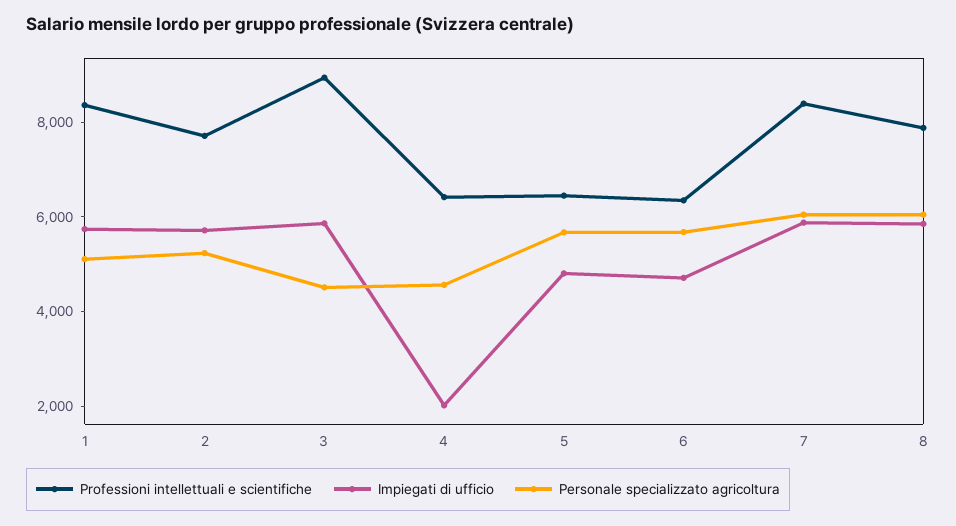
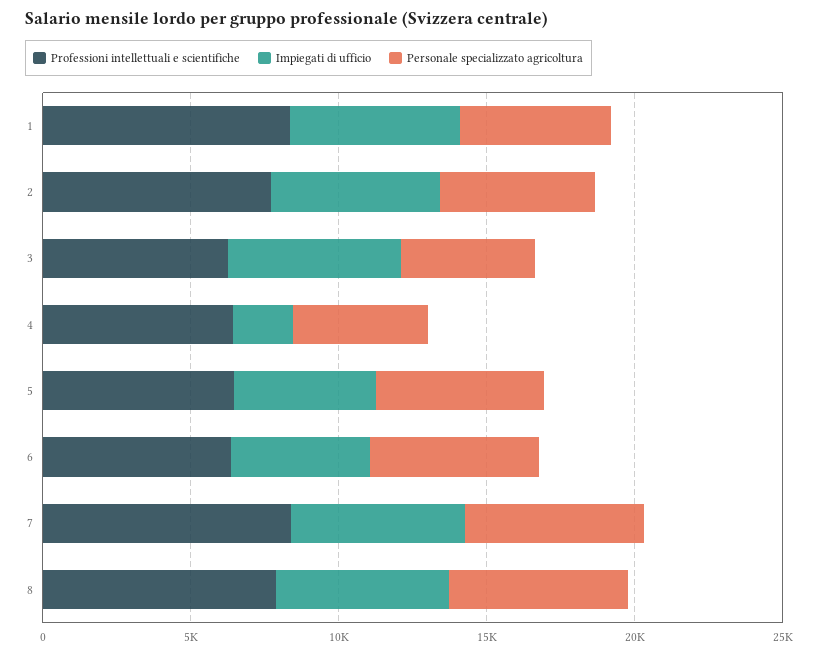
  {
    "Professioni intellettuali e scientifiche": {
      "1": 8500,
      "2": 7500,
-     "3": 9000,
+     "3": 6000,
      "4": 6500,
      "5": 6500,
      "6": 6500,
      "7": 8500,
      "8": 8000
    },
    "Impiegati di ufficio": {
      "1": 5500,
      "2": 5500,
      "3": 6000,
      "4": 2000,
      "5": 5000,
      "6": 4500,
      "7": 6000,
      "8": 6000
    },
    "Personale specializzato agricoltura": {
      "1": 5000,
      "2": 5000,
      "3": 4500,
      "4": 4500,
      "5": 5500,
      "6": 5500,
      "7": 6000,
      "8": 6000
    }
  }

